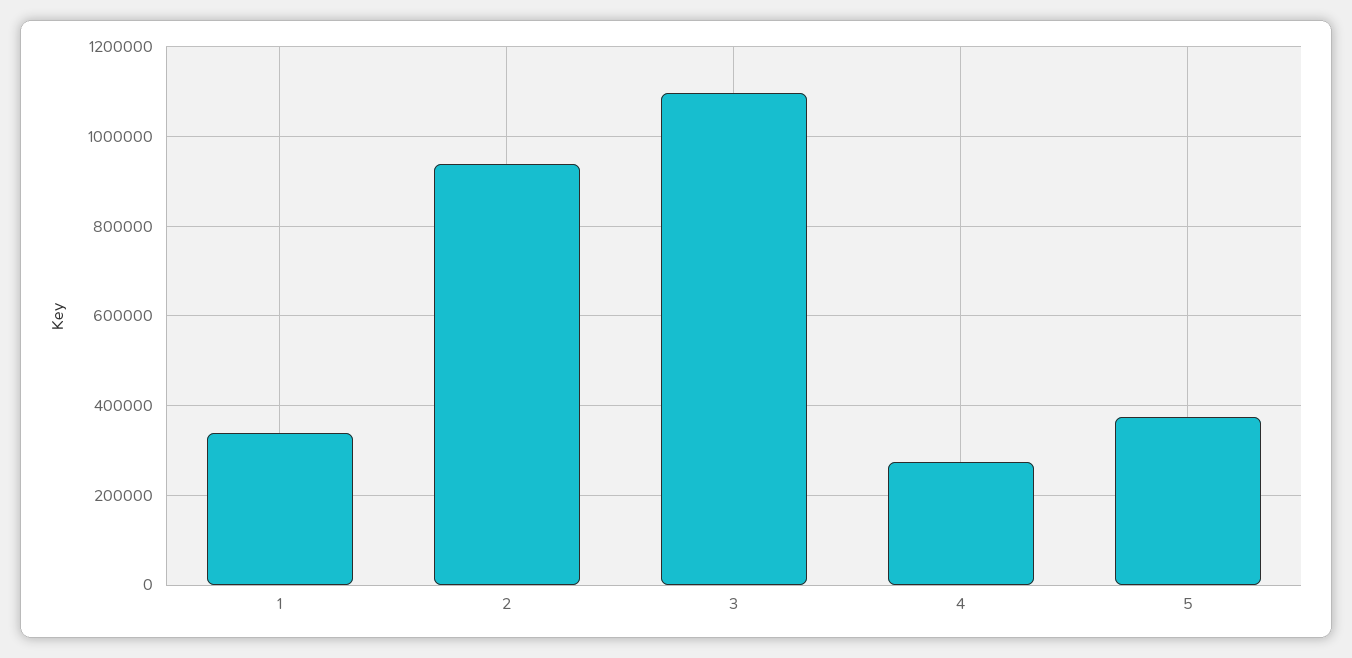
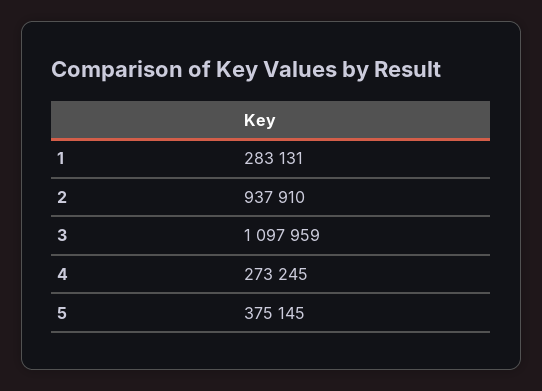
  {
-   "1": 340000,
+   "1": 283131,
    "2": 937910,
    "3": 1097959,
    "4": 273245,
    "5": 375145
  }

